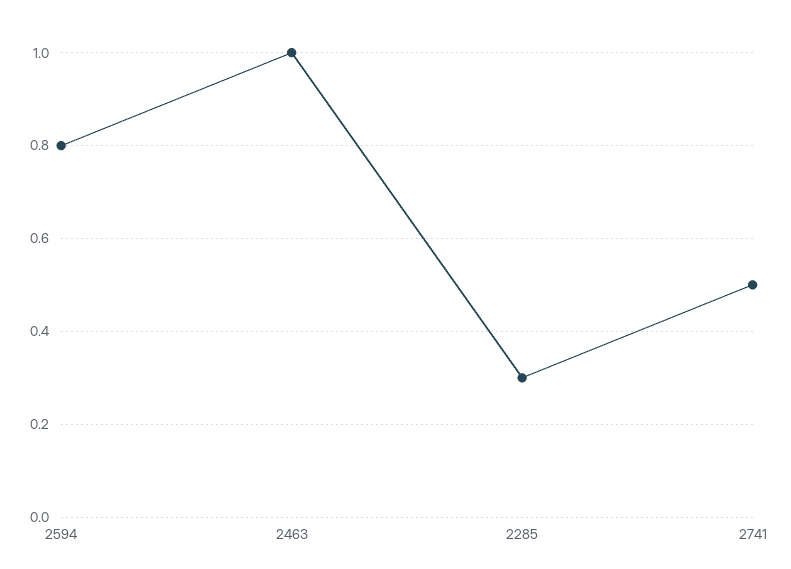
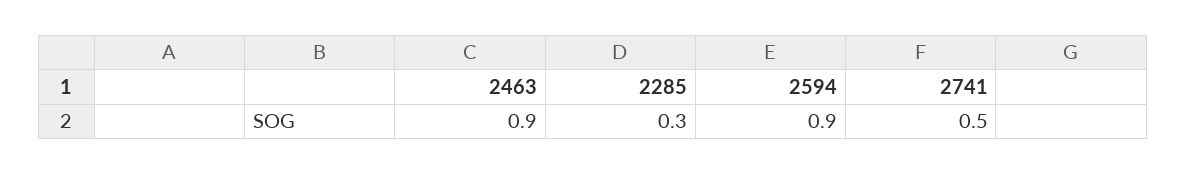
  {
-   "2594": 0.8,
+   "2594": 0.9,
-   "2463": 1,
+   "2463": 0.9,
    "2285": 0.3,
    "2741": 0.5
  }

